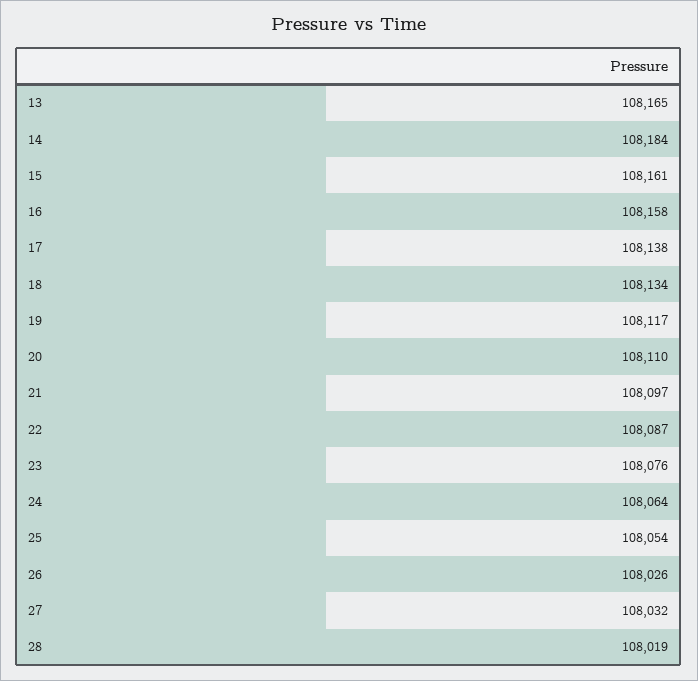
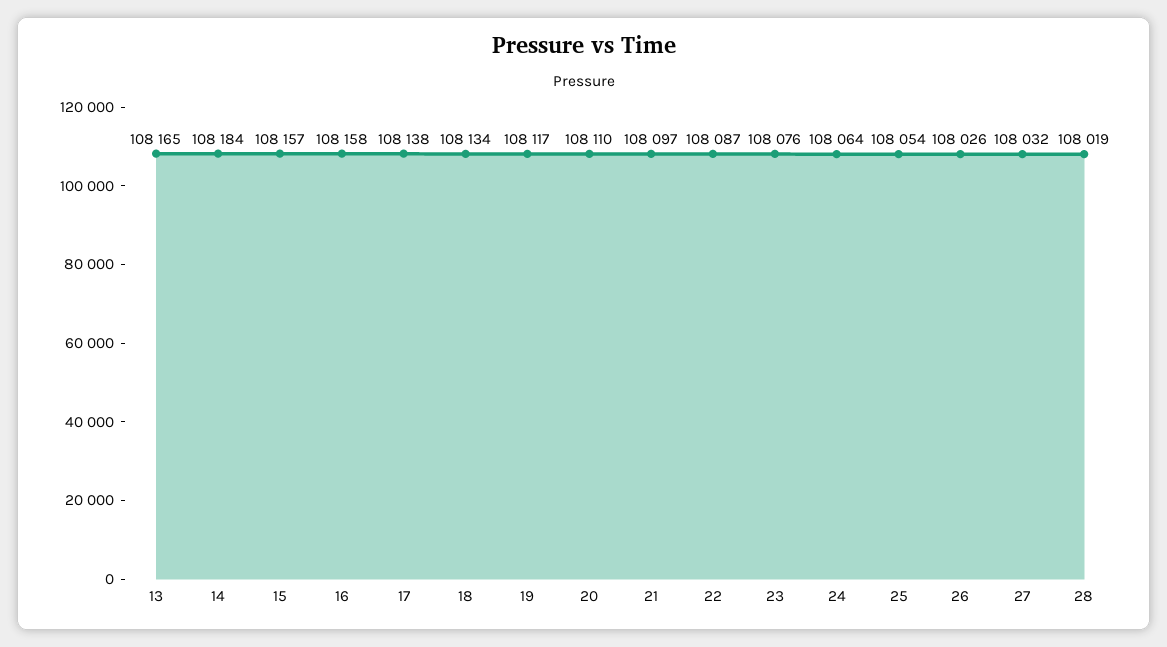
  {
    "13": 108165,
    "14": 108184,
-   "15": 108161,
+   "15": 108157,
    "16": 108158,
    "17": 108138,
    "18": 108134,
    "19": 108117,
    "20": 108110,
    "21": 108097,
    "22": 108087,
    "23": 108076,
    "24": 108064,
    "25": 108054,
    "26": 108026,
    "27": 108032,
    "28": 108019
  }

